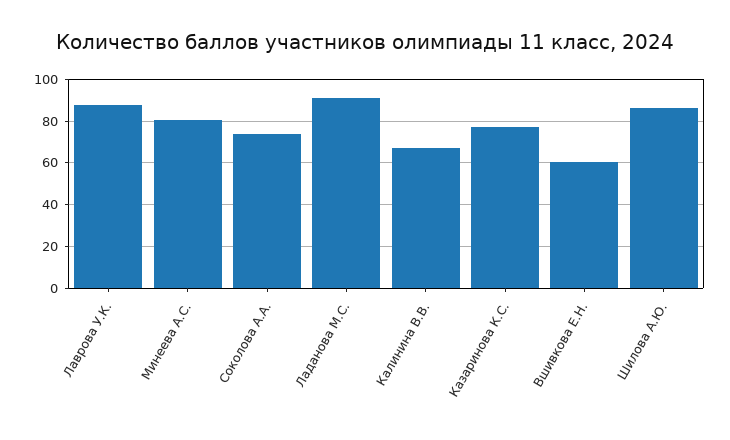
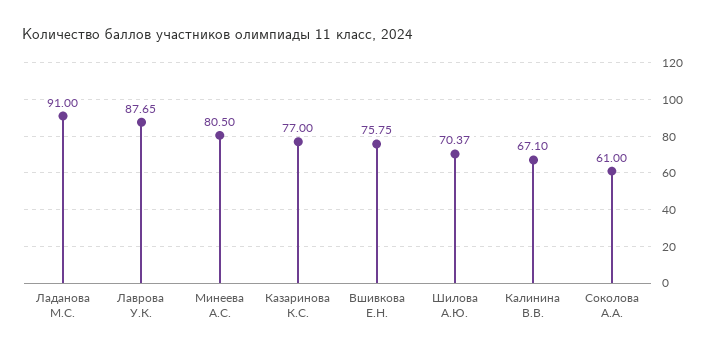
  {
    "Лаврова У.К.": 87.65,
    "Минеева А.С.": 80.5,
-   "Соколова А.А.": 75,
+   "Соколова А.А.": 61,
    "Ладанова М.С.": 91,
    "Калинина В.В.": 67.1,
    "Казаринова К.С.": 77,
-   "Вшивкова Е.Н.": 60,
+   "Вшивкова Е.Н.": 75.75,
-   "Шилова А.Ю.": 85
+   "Шилова А.Ю.": 70.37
  }

